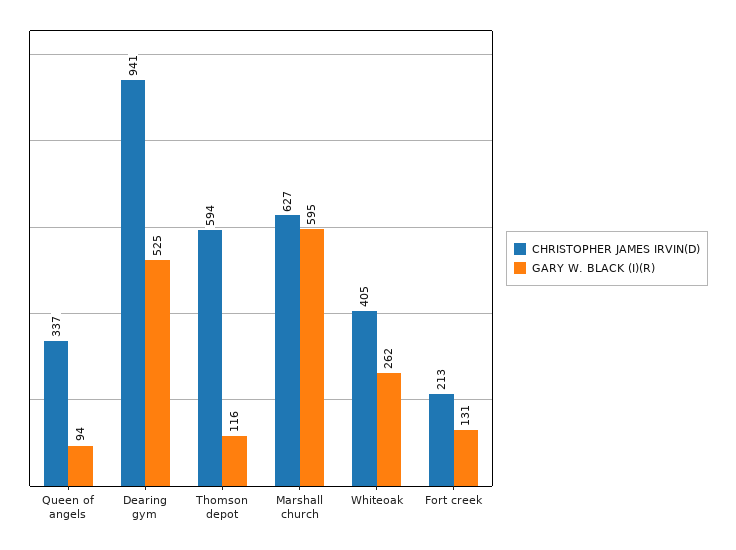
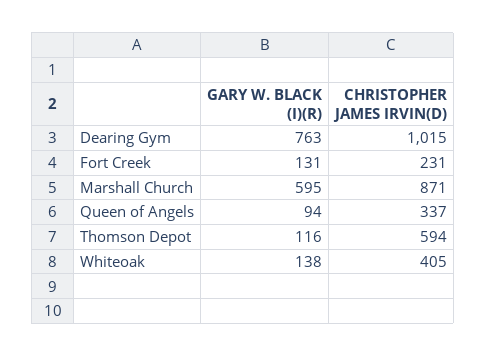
  {
    "CHRISTOPHER JAMES IRVIN(D)": {
      "Queen of angels": 337,
-     "Dearing gym": 941,
+     "Dearing gym": 1015,
      "Thomson depot": 594,
-     "Marshall church": 627,
+     "Marshall church": 871,
      "Whiteoak": 405,
-     "Fort creek": 213
+     "Fort creek": 231
    },
    "GARY W. BLACK (I)(R)": {
      "Queen of angels": 94,
-     "Dearing gym": 525,
+     "Dearing gym": 763,
      "Thomson depot": 116,
      "Marshall church": 595,
-     "Whiteoak": 262,
+     "Whiteoak": 138,
      "Fort creek": 131
    }
  }

